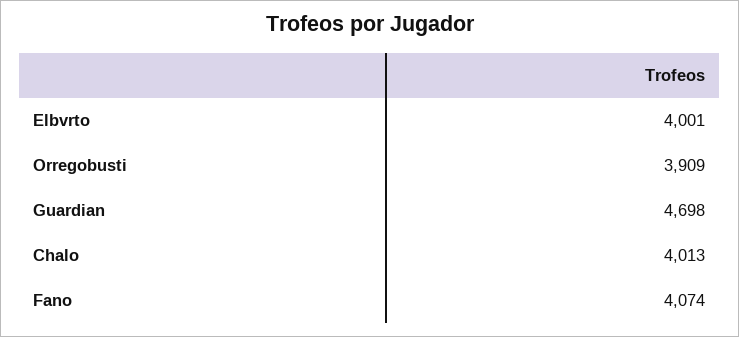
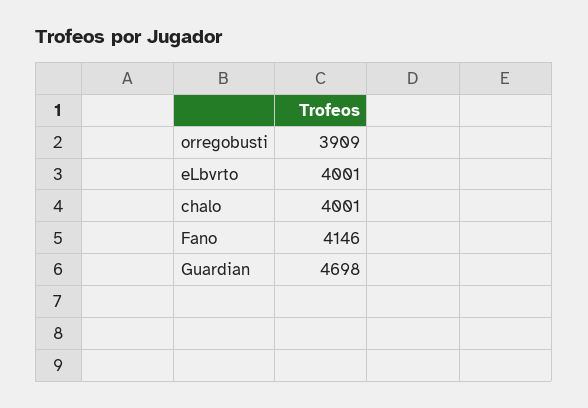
  {
    "Elbvrto": 4001,
    "Orregobusti": 3909,
    "Guardian": 4698,
-   "Chalo": 4013,
+   "Chalo": 4001,
-   "Fano": 4074
+   "Fano": 4146
  }

